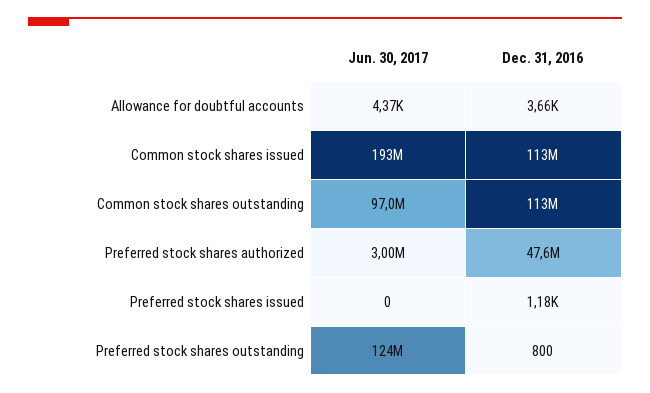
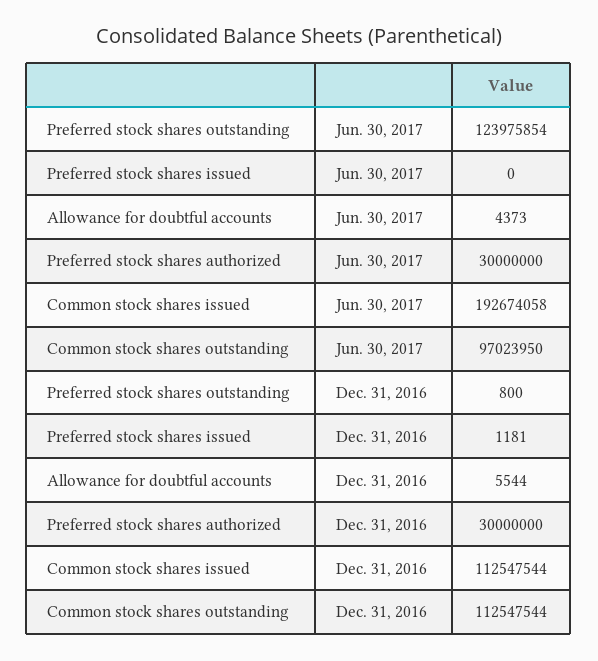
  {
    "Jun. 30, 2017": {
      "Allowance for doubtful accounts": 4373,
      "Common stock shares issued": 192674058,
      "Common stock shares outstanding": 97023950,
-     "Preferred stock shares authorized": 3000000,
+     "Preferred stock shares authorized": 30000000,
      "Preferred stock shares issued": 0,
      "Preferred stock shares outstanding": 123975854
    },
    "Dec. 31, 2016": {
-     "Allowance for doubtful accounts": 3660,
+     "Allowance for doubtful accounts": 5544,
      "Common stock shares issued": 112547544,
      "Common stock shares outstanding": 112547544,
-     "Preferred stock shares authorized": 47600000,
+     "Preferred stock shares authorized": 30000000,
      "Preferred stock shares issued": 1181,
      "Preferred stock shares outstanding": 800
    }
  }

